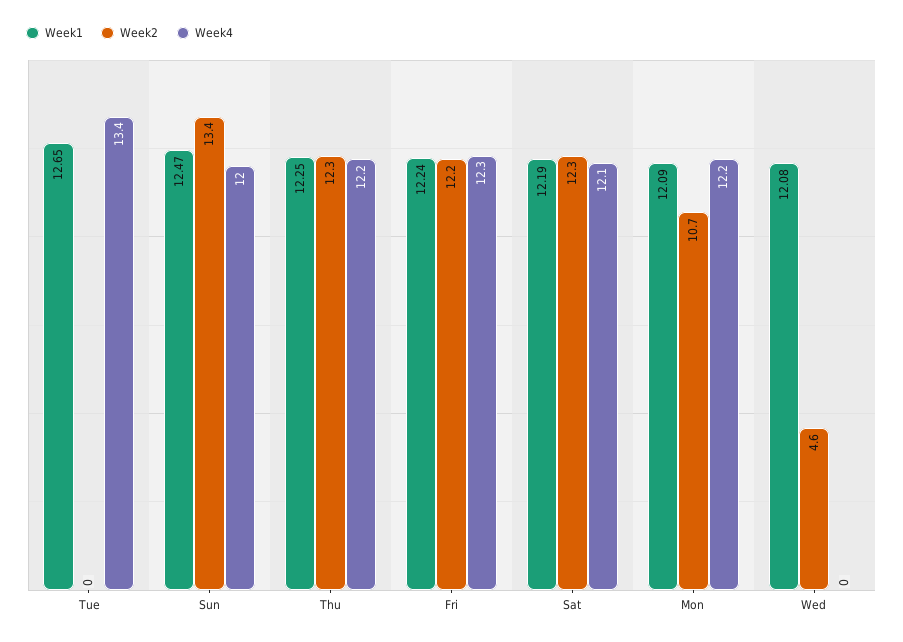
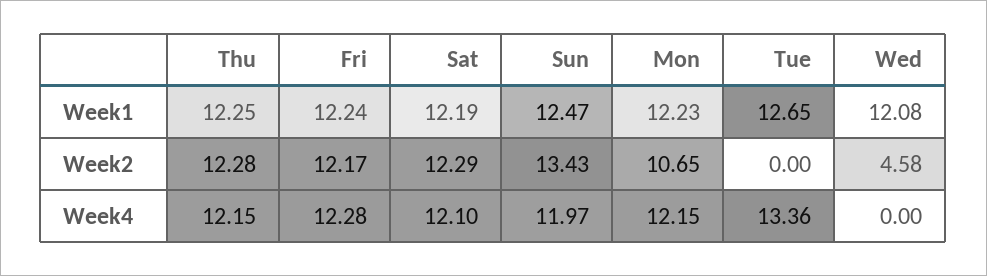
  {
    "Week1": {
      "Tue": 12.65,
      "Sun": 12.47,
      "Thu": 12.25,
      "Fri": 12.24,
      "Sat": 12.19,
-     "Mon": 12.09,
+     "Mon": 12.23,
      "Wed": 12.08
    },
    "Week2": {
      "Tue": 0,
      "Sun": 13.43,
      "Thu": 12.28,
      "Fri": 12.17,
      "Sat": 12.29,
      "Mon": 10.65,
      "Wed": 4.58
    },
    "Week4": {
      "Tue": 13.36,
      "Sun": 11.97,
      "Thu": 12.15,
      "Fri": 12.28,
      "Sat": 12.1,
      "Mon": 12.15,
      "Wed": 0
    }
  }

